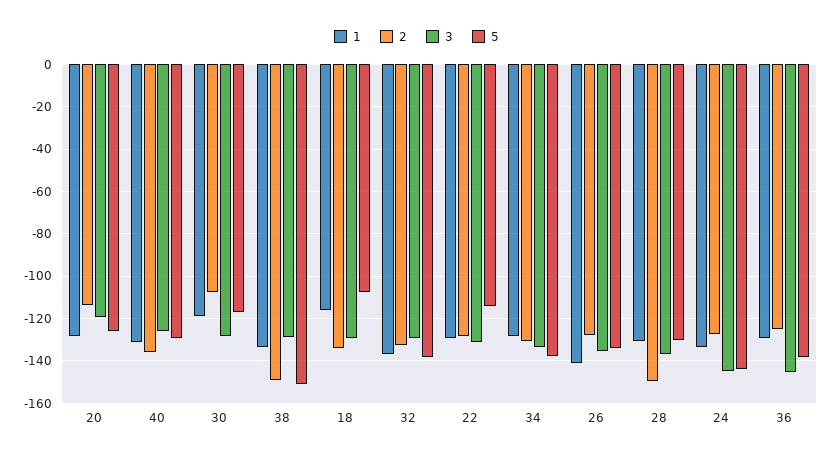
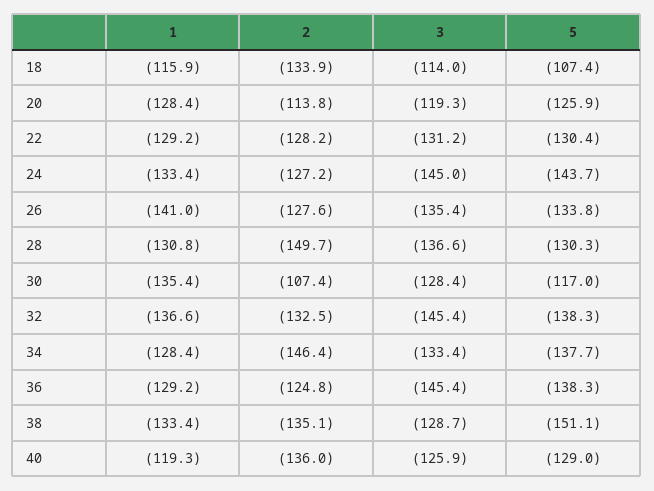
  {
    "1": {
      "20": -128.4,
-     "40": -130,
+     "40": -119.3,
-     "30": -120,
+     "30": -135.4,
      "38": -133.4,
      "18": -115.9,
      "32": -136.6,
      "22": -129.2,
      "34": -128.4,
      "26": -141,
      "28": -130.8,
      "24": -133.4,
      "36": -129.2
    },
    "2": {
      "20": -113.8,
      "40": -136,
      "30": -107.4,
-     "38": -150,
+     "38": -135.1,
      "18": -133.9,
      "32": -132.5,
      "22": -128.2,
-     "34": -130,
+     "34": -146.4,
      "26": -127.6,
      "28": -149.7,
      "24": -127.2,
      "36": -124.8
    },
    "3": {
      "20": -119.3,
      "40": -125.9,
      "30": -128.4,
      "38": -128.7,
-     "18": -130,
+     "18": -114,
-     "32": -130,
+     "32": -145.4,
      "22": -131.2,
      "34": -133.4,
      "26": -135.4,
      "28": -136.6,
      "24": -145,
      "36": -145.4
    },
    "5": {
      "20": -125.9,
      "40": -129,
      "30": -117,
      "38": -151.1,
      "18": -107.4,
      "32": -138.3,
-     "22": -115,
+     "22": -130.4,
      "34": -137.7,
      "26": -133.8,
      "28": -130.3,
      "24": -143.7,
      "36": -138.3
    }
  }

